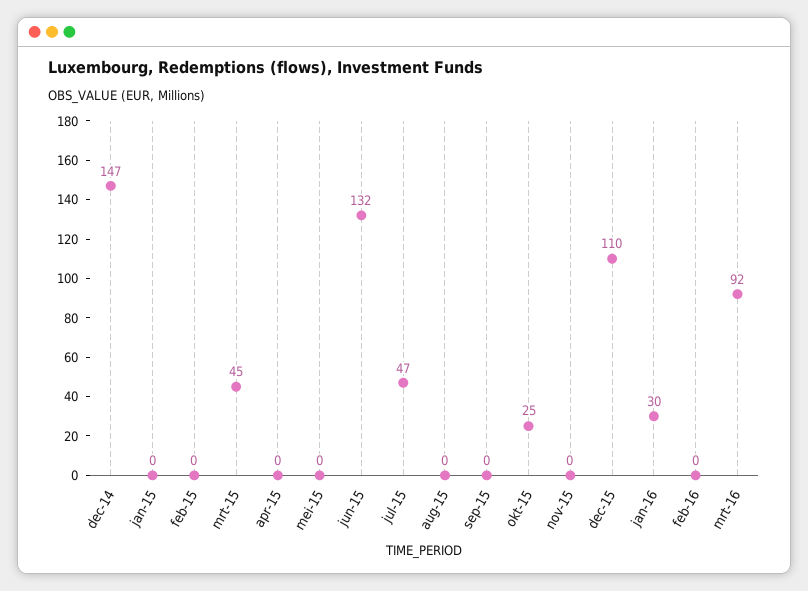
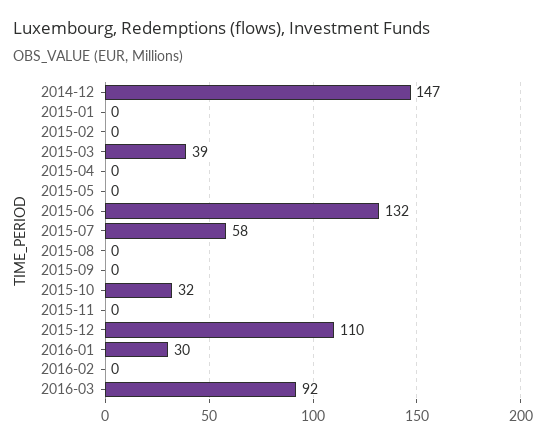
  {
    "dec-14": 147,
    "jan-15": 0,
    "feb-15": 0,
-   "mrt-15": 45,
+   "mrt-15": 39,
    "apr-15": 0,
    "mei-15": 0,
    "jun-15": 132,
-   "jul-15": 47,
+   "jul-15": 58,
    "aug-15": 0,
    "sep-15": 0,
-   "okt-15": 25,
+   "okt-15": 32,
    "nov-15": 0,
    "dec-15": 110,
    "jan-16": 30,
    "feb-16": 0,
    "mrt-16": 92
  }

